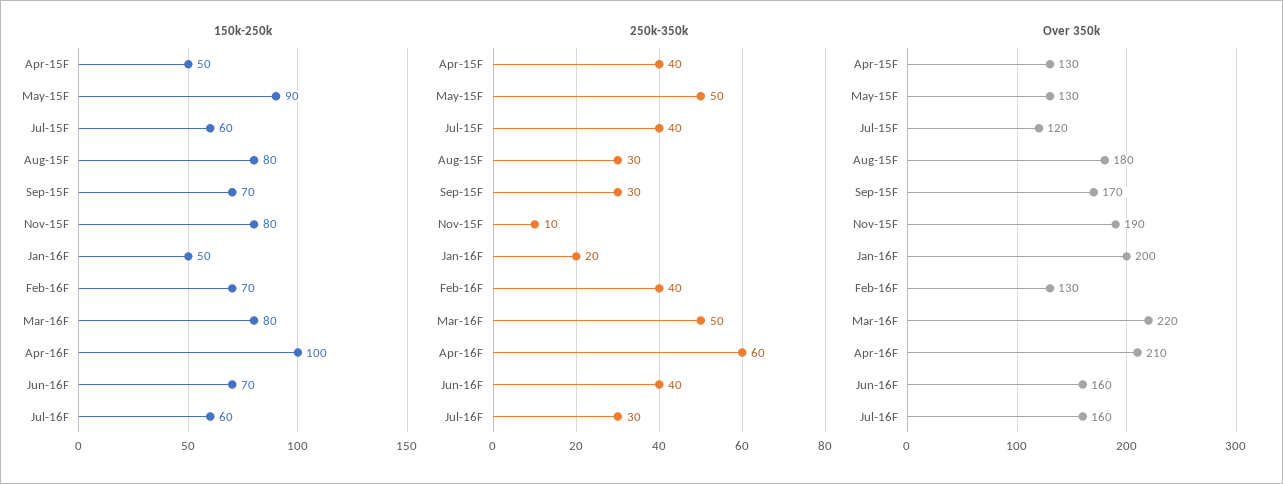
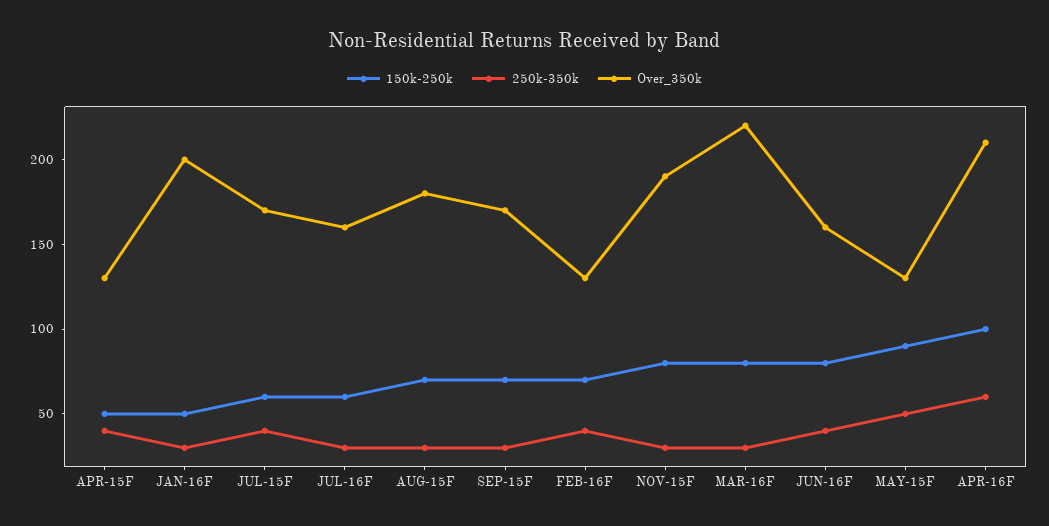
  {
    "150k-250k": {
      "Apr-15F": 50,
      "May-15F": 90,
      "Jul-15F": 60,
-     "Aug-15F": 80,
+     "Aug-15F": 70,
      "Sep-15F": 70,
      "Nov-15F": 80,
      "Jan-16F": 50,
      "Feb-16F": 70,
      "Mar-16F": 80,
      "Apr-16F": 100,
-     "Jun-16F": 70,
+     "Jun-16F": 80,
      "Jul-16F": 60
    },
    "250k-350k": {
      "Apr-15F": 40,
      "May-15F": 50,
      "Jul-15F": 40,
      "Aug-15F": 30,
      "Sep-15F": 30,
-     "Nov-15F": 10,
+     "Nov-15F": 30,
-     "Jan-16F": 20,
+     "Jan-16F": 30,
      "Feb-16F": 40,
-     "Mar-16F": 50,
+     "Mar-16F": 30,
      "Apr-16F": 60,
      "Jun-16F": 40,
      "Jul-16F": 30
    },
    "Over 350k": {
      "Apr-15F": 130,
      "May-15F": 130,
-     "Jul-15F": 120,
+     "Jul-15F": 170,
      "Aug-15F": 180,
      "Sep-15F": 170,
      "Nov-15F": 190,
      "Jan-16F": 200,
      "Feb-16F": 130,
      "Mar-16F": 220,
      "Apr-16F": 210,
      "Jun-16F": 160,
      "Jul-16F": 160
    }
  }

